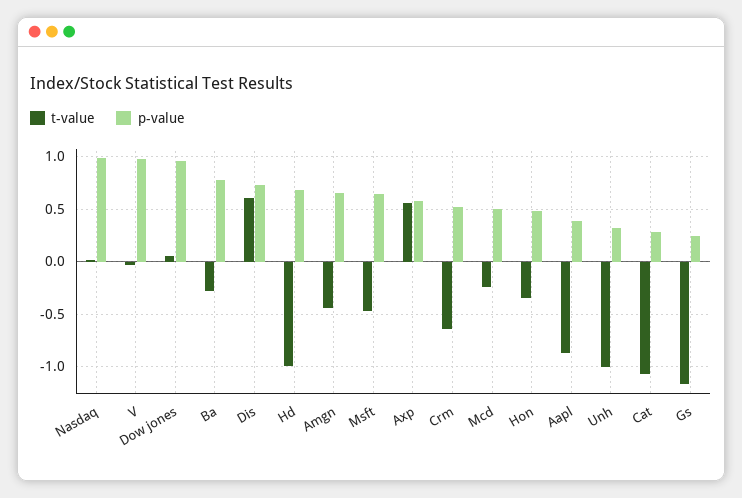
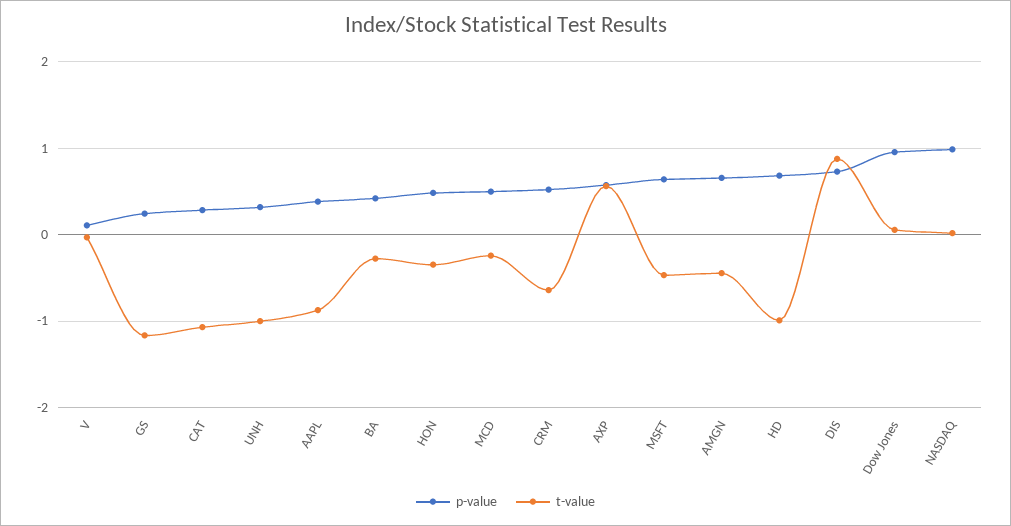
  {
    "t-value": {
      "Nasdaq": 0,
      "V": 0,
      "Dow jones": 0.1,
      "Ba": -0.3,
-     "Dis": 0.6,
+     "Dis": 0.9,
      "Hd": -1,
      "Amgn": -0.4,
      "Msft": -0.5,
      "Axp": 0.6,
      "Crm": -0.6,
      "Mcd": -0.2,
      "Hon": -0.3,
      "Aapl": -0.9,
      "Unh": -1,
      "Cat": -1.1,
      "Gs": -1.2
    },
    "p-value": {
      "Nasdaq": 1,
-     "V": 1,
+     "V": 0.1,
      "Dow jones": 1,
-     "Ba": 0.8,
+     "Ba": 0.4,
      "Dis": 0.7,
      "Hd": 0.7,
      "Amgn": 0.7,
      "Msft": 0.6,
      "Axp": 0.6,
      "Crm": 0.5,
      "Mcd": 0.5,
      "Hon": 0.5,
      "Aapl": 0.4,
      "Unh": 0.3,
      "Cat": 0.3,
      "Gs": 0.2
    }
  }

